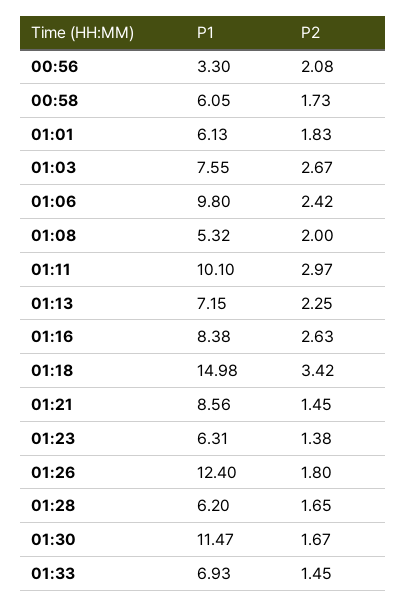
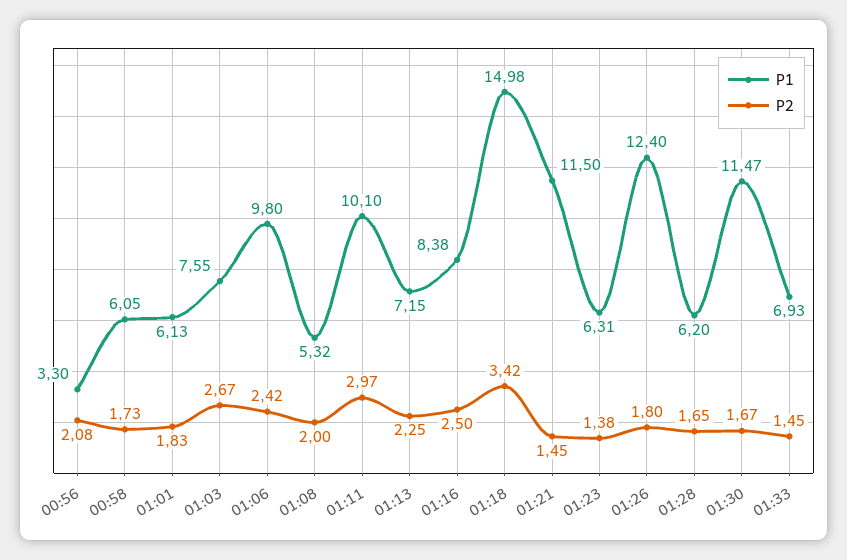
  {
    "P1": {
      "00:56": 3.3,
      "00:58": 6.05,
      "01:01": 6.13,
      "01:03": 7.55,
      "01:06": 9.8,
      "01:08": 5.32,
      "01:11": 10.1,
      "01:13": 7.15,
      "01:16": 8.38,
      "01:18": 14.98,
-     "01:21": 8.56,
+     "01:21": 11.5,
      "01:23": 6.31,
      "01:26": 12.4,
      "01:28": 6.2,
      "01:30": 11.47,
      "01:33": 6.93
    },
    "P2": {
      "00:56": 2.08,
      "00:58": 1.73,
      "01:01": 1.83,
      "01:03": 2.67,
      "01:06": 2.42,
      "01:08": 2,
      "01:11": 2.97,
      "01:13": 2.25,
-     "01:16": 2.63,
+     "01:16": 2.5,
      "01:18": 3.42,
      "01:21": 1.45,
      "01:23": 1.38,
      "01:26": 1.8,
      "01:28": 1.65,
      "01:30": 1.67,
      "01:33": 1.45
    }
  }

